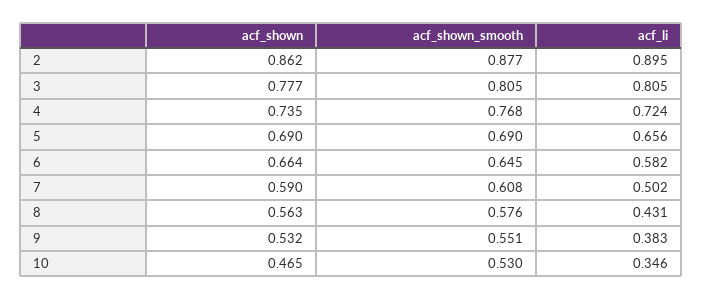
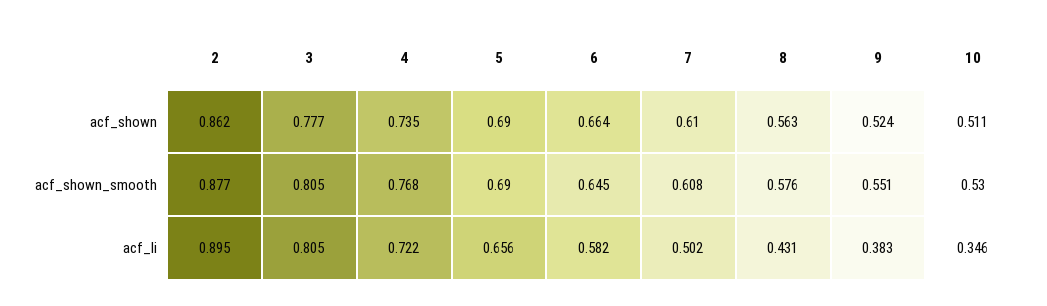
  {
    "acf_shown": {
      "2": 0.862,
      "3": 0.777,
      "4": 0.735,
      "5": 0.69,
      "6": 0.664,
-     "7": 0.59,
+     "7": 0.61,
      "8": 0.563,
-     "9": 0.532,
+     "9": 0.524,
-     "10": 0.465
+     "10": 0.511
    },
    "acf_shown_smooth": {
      "2": 0.877,
      "3": 0.805,
      "4": 0.768,
      "5": 0.69,
      "6": 0.645,
      "7": 0.608,
      "8": 0.576,
      "9": 0.551,
      "10": 0.53
    },
    "acf_li": {
      "2": 0.895,
      "3": 0.805,
-     "4": 0.724,
+     "4": 0.722,
      "5": 0.656,
      "6": 0.582,
      "7": 0.502,
      "8": 0.431,
      "9": 0.383,
      "10": 0.346
    }
  }

